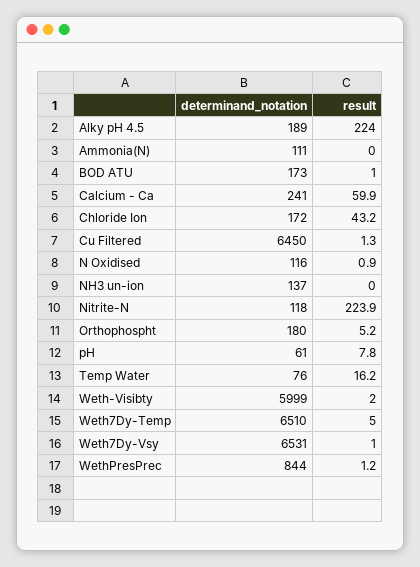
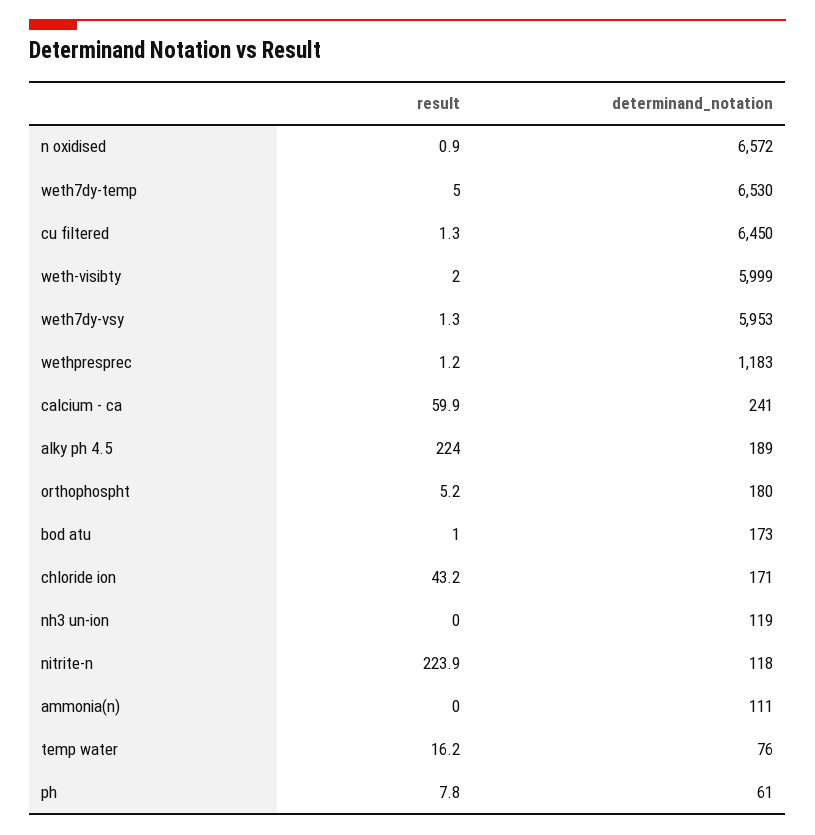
  {
    "determinand_notation": {
      "Alky pH 4.5": 189,
      "Ammonia(N)": 111,
      "BOD ATU": 173,
      "Calcium - Ca": 241,
-     "Chloride Ion": 172,
+     "Chloride Ion": 171,
      "Cu Filtered": 6450,
-     "N Oxidised": 116,
+     "N Oxidised": 6572,
-     "NH3 un-ion": 137,
+     "NH3 un-ion": 119,
      "Nitrite-N": 118,
      "Orthophospht": 180,
      "pH": 61,
      "Temp Water": 76,
      "Weth-Visibty": 5999,
-     "Weth7Dy-Temp": 6510,
+     "Weth7Dy-Temp": 6530,
-     "Weth7Dy-Vsy": 6531,
+     "Weth7Dy-Vsy": 5953,
-     "WethPresPrec": 844
+     "WethPresPrec": 1183
    },
    "result": {
      "Alky pH 4.5": 224,
      "Ammonia(N)": 0,
      "BOD ATU": 1,
      "Calcium - Ca": 59.9,
      "Chloride Ion": 43.2,
      "Cu Filtered": 1.3,
      "N Oxidised": 0.9,
      "NH3 un-ion": 0,
      "Nitrite-N": 223.9,
      "Orthophospht": 5.2,
      "pH": 7.8,
      "Temp Water": 16.2,
      "Weth-Visibty": 2,
      "Weth7Dy-Temp": 5,
-     "Weth7Dy-Vsy": 1,
+     "Weth7Dy-Vsy": 1.3,
      "WethPresPrec": 1.2
    }
  }

